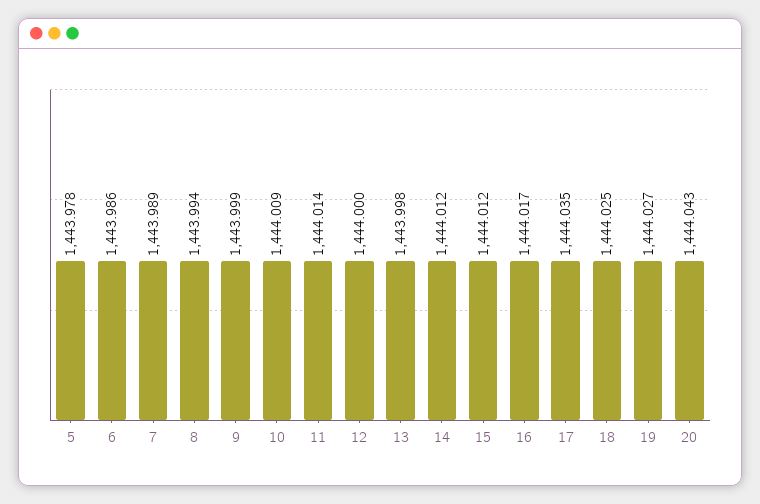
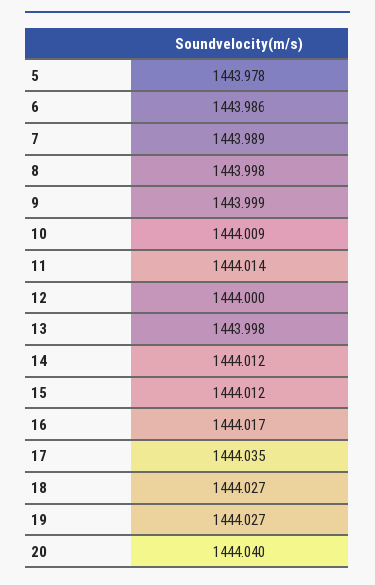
  {
    "5": 1443.978,
    "6": 1443.986,
    "7": 1443.989,
-   "8": 1443.994,
+   "8": 1443.998,
    "9": 1443.999,
    "10": 1444.009,
    "11": 1444.014,
    "12": 1444,
    "13": 1443.998,
    "14": 1444.012,
    "15": 1444.012,
    "16": 1444.017,
    "17": 1444.035,
-   "18": 1444.025,
+   "18": 1444.027,
    "19": 1444.027,
-   "20": 1444.043
+   "20": 1444.04
  }

